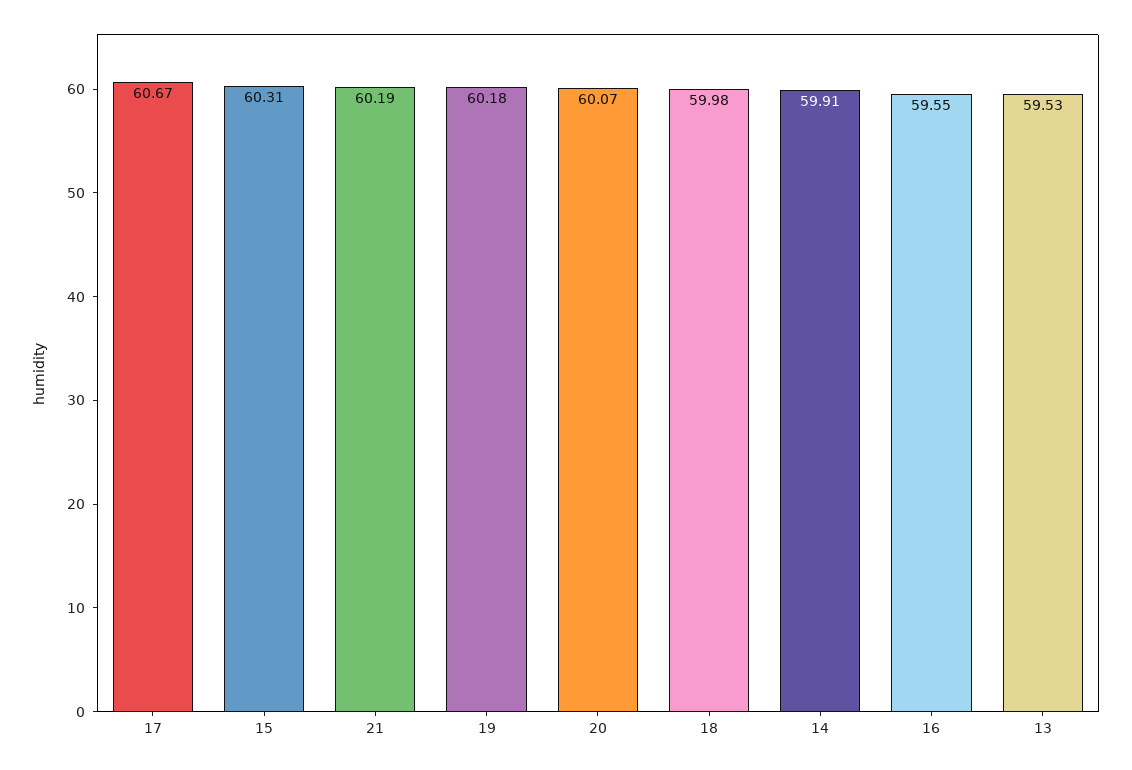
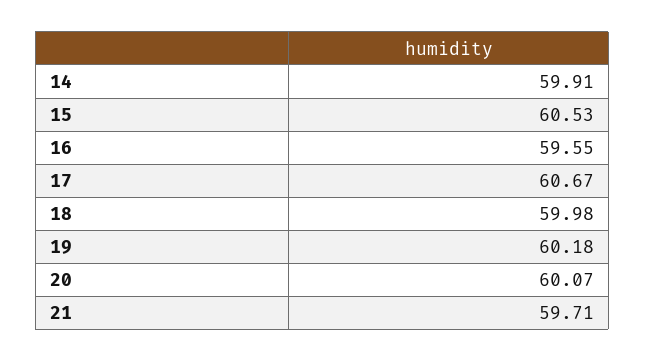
  {
    "17": 60.67,
-   "15": 60.31,
+   "15": 60.53,
-   "21": 60.19,
+   "21": 59.71,
    "19": 60.18,
    "20": 60.07,
    "18": 59.98,
    "14": 59.91,
-   "16": 59.55,
+   "16": 59.55
-   "13": 59.53
  }

